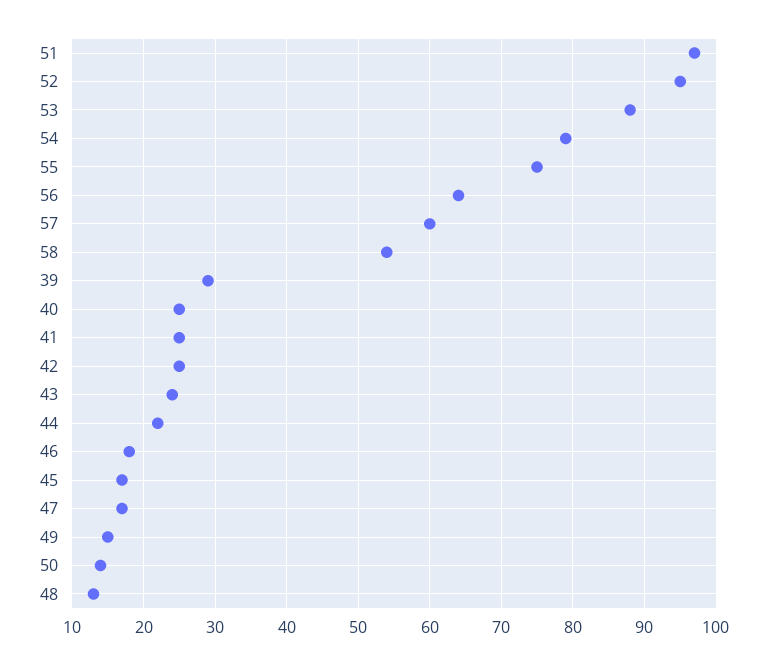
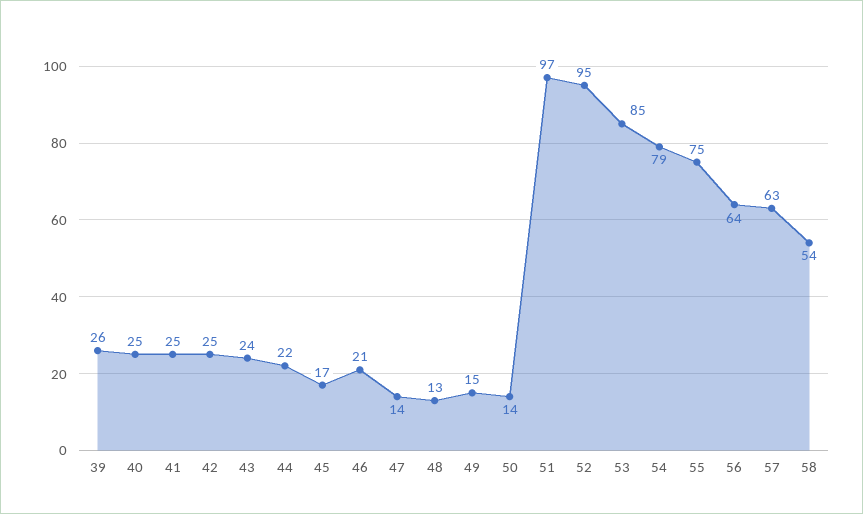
  {
    "51": 97,
    "52": 95,
-   "53": 88,
+   "53": 85,
    "54": 79,
    "55": 75,
    "56": 64,
-   "57": 60,
+   "57": 63,
    "58": 54,
-   "39": 29,
+   "39": 26,
    "40": 25,
    "41": 25,
    "42": 25,
    "43": 24,
    "44": 22,
-   "46": 18,
+   "46": 21,
    "45": 17,
-   "47": 17,
+   "47": 14,
    "49": 15,
    "50": 14,
    "48": 13
  }

